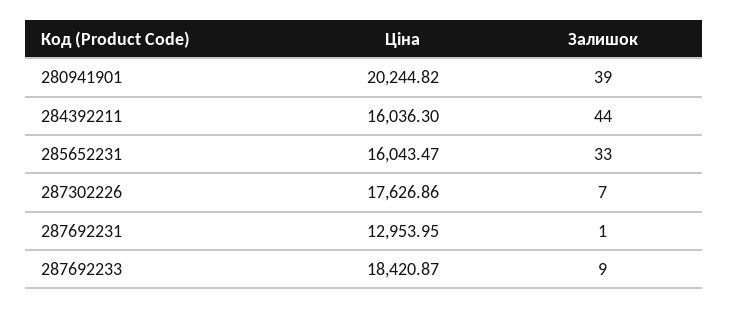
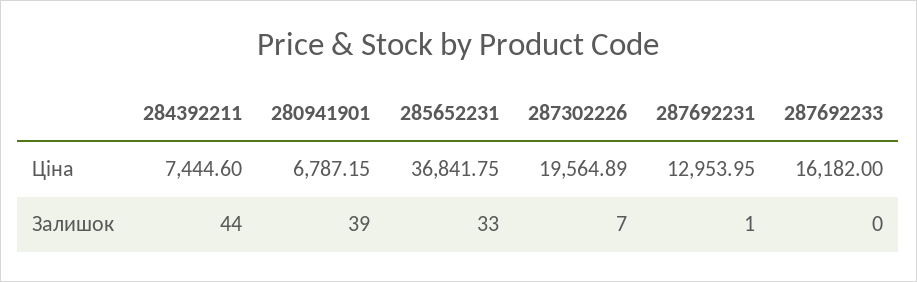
  {
    "Ціна": {
-     "280941901": 20244.82,
+     "280941901": 6787.15,
-     "284392211": 16036.3,
+     "284392211": 7444.6,
-     "285652231": 16043.47,
+     "285652231": 36841.75,
-     "287302226": 17626.86,
+     "287302226": 19564.89,
      "287692231": 12953.95,
-     "287692233": 18420.87
+     "287692233": 16182
    },
    "Залишок": {
      "280941901": 39,
      "284392211": 44,
      "285652231": 33,
      "287302226": 7,
      "287692231": 1,
-     "287692233": 9
+     "287692233": 0
    }
  }

